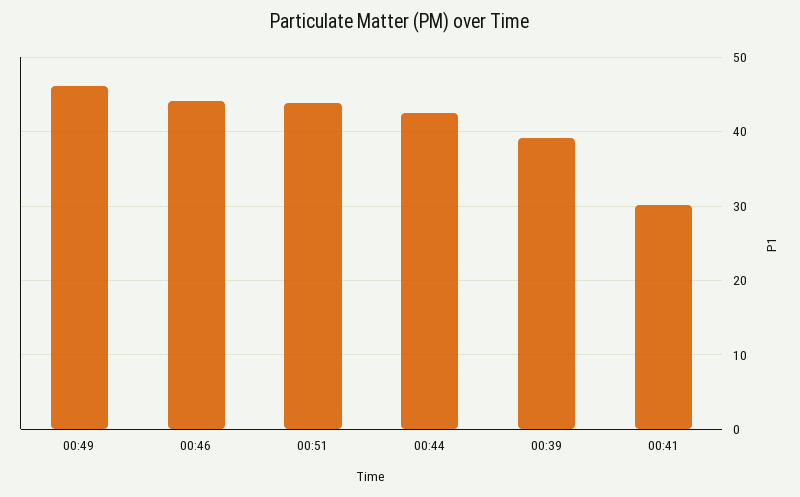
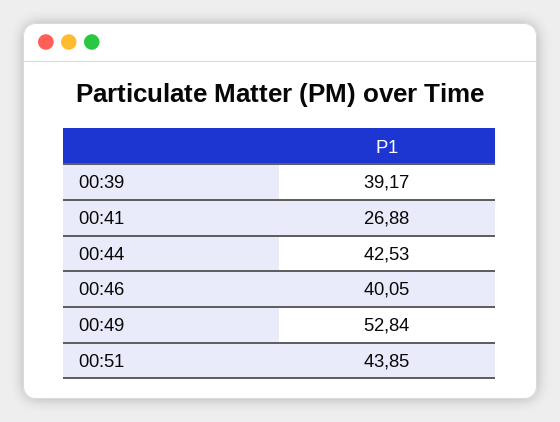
  {
-   "00:49": 46,
+   "00:49": 52.84,
-   "00:46": 44,
+   "00:46": 40.05,
    "00:51": 43.85,
    "00:44": 42.53,
    "00:39": 39.17,
-   "00:41": 30
+   "00:41": 26.88
  }

